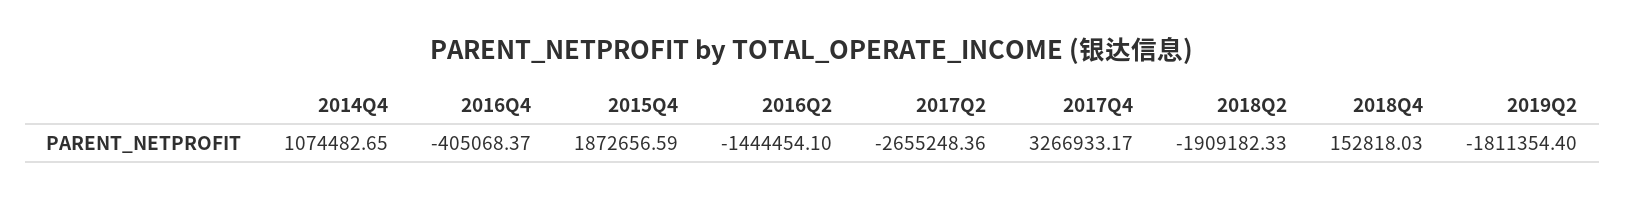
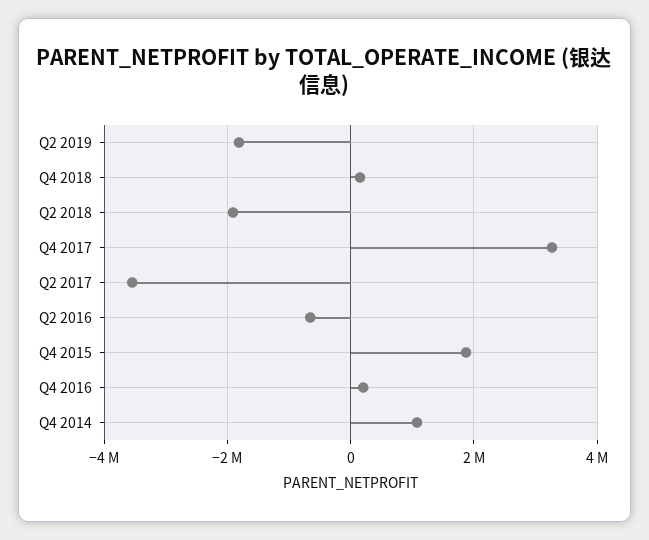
  {
    "2014Q4": 1074482.65,
-   "2016Q4": -405068.37,
+   "2016Q4": 200000,
    "2015Q4": 1872656.59,
-   "2016Q2": -1444454.1,
+   "2016Q2": -600000,
-   "2017Q2": -2655248.36,
+   "2017Q2": -3600000,
    "2017Q4": 3266933.17,
    "2018Q2": -1909182.33,
    "2018Q4": 152818.03,
    "2019Q2": -1811354.4
  }

